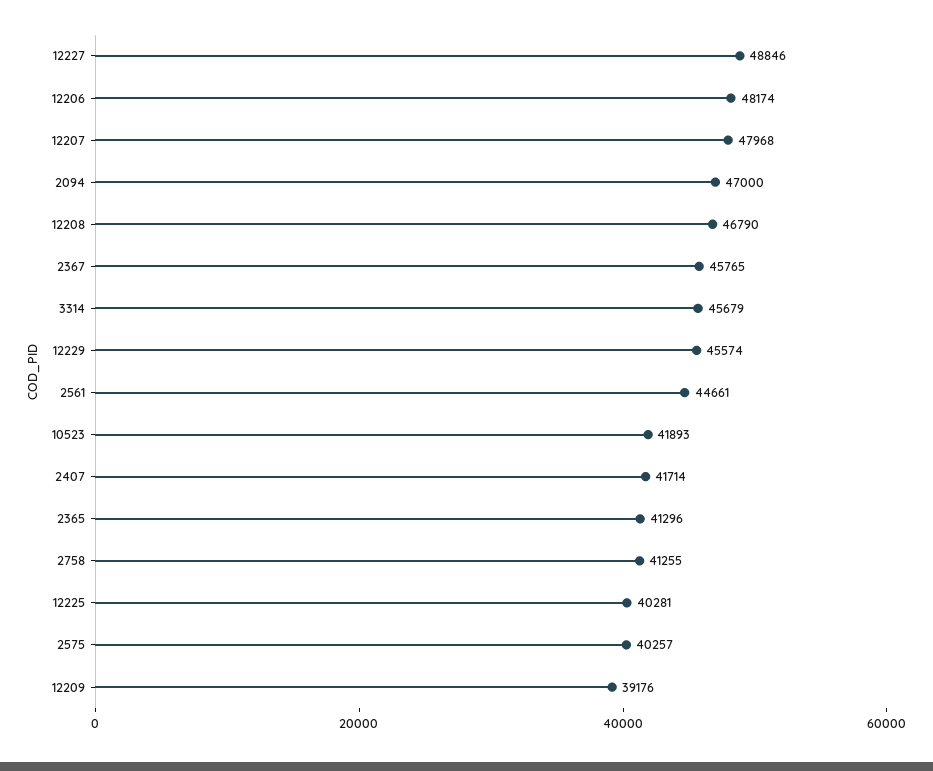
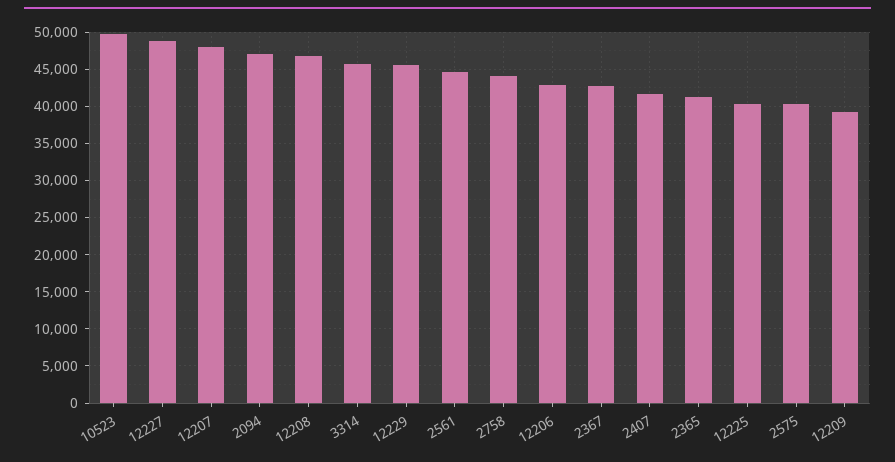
  {
    "12227": 48846,
-   "12206": 48174,
+   "12206": 43000,
    "12207": 47968,
    "2094": 47000,
    "12208": 46790,
-   "2367": 45765,
+   "2367": 43000,
    "3314": 45679,
    "12229": 45574,
    "2561": 44661,
-   "10523": 41893,
+   "10523": 50000,
    "2407": 41714,
    "2365": 41296,
-   "2758": 41255,
+   "2758": 44000,
    "12225": 40281,
    "2575": 40257,
    "12209": 39176
  }

